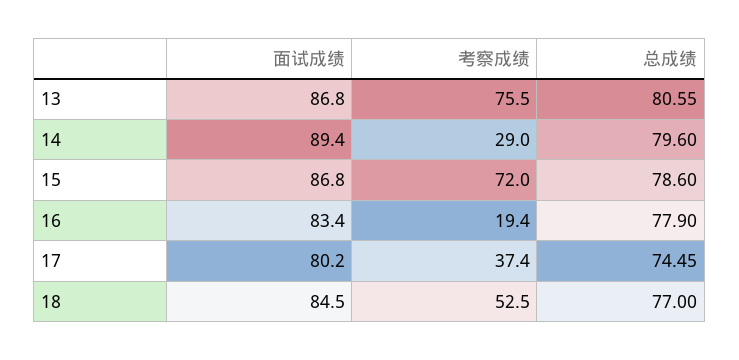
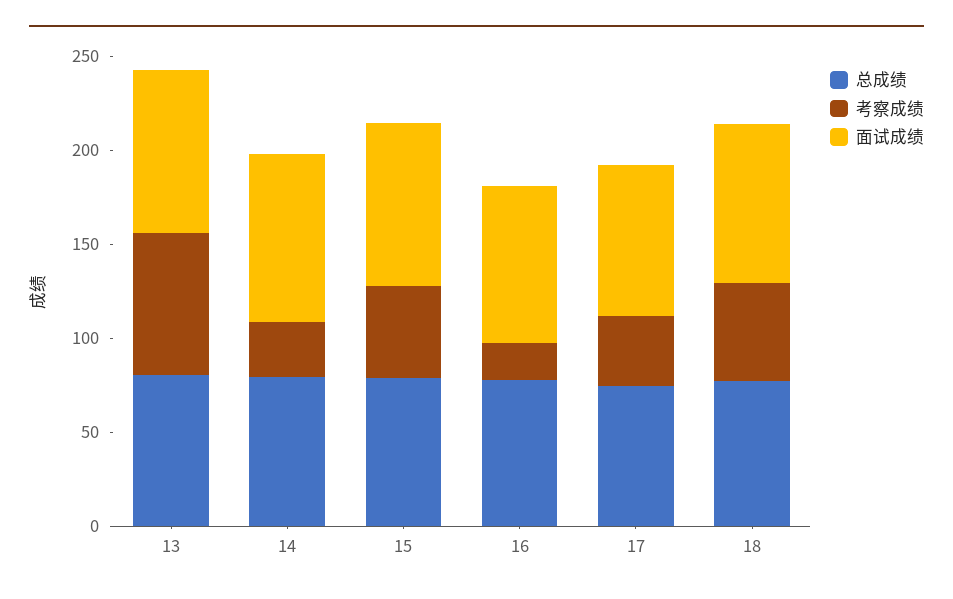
  {
    "面试成绩": {
      "13": 86.8,
      "14": 89.4,
      "15": 86.8,
      "16": 83.4,
      "17": 80.2,
      "18": 84.5
    },
    "考察成绩": {
      "13": 75.5,
      "14": 29,
-     "15": 72,
+     "15": 50,
      "16": 19.4,
      "17": 37.4,
      "18": 52.5
    },
    "总成绩": {
      "13": 80.55,
      "14": 79.6,
      "15": 78.6,
      "16": 77.9,
      "17": 74.45,
      "18": 77
    }
  }

